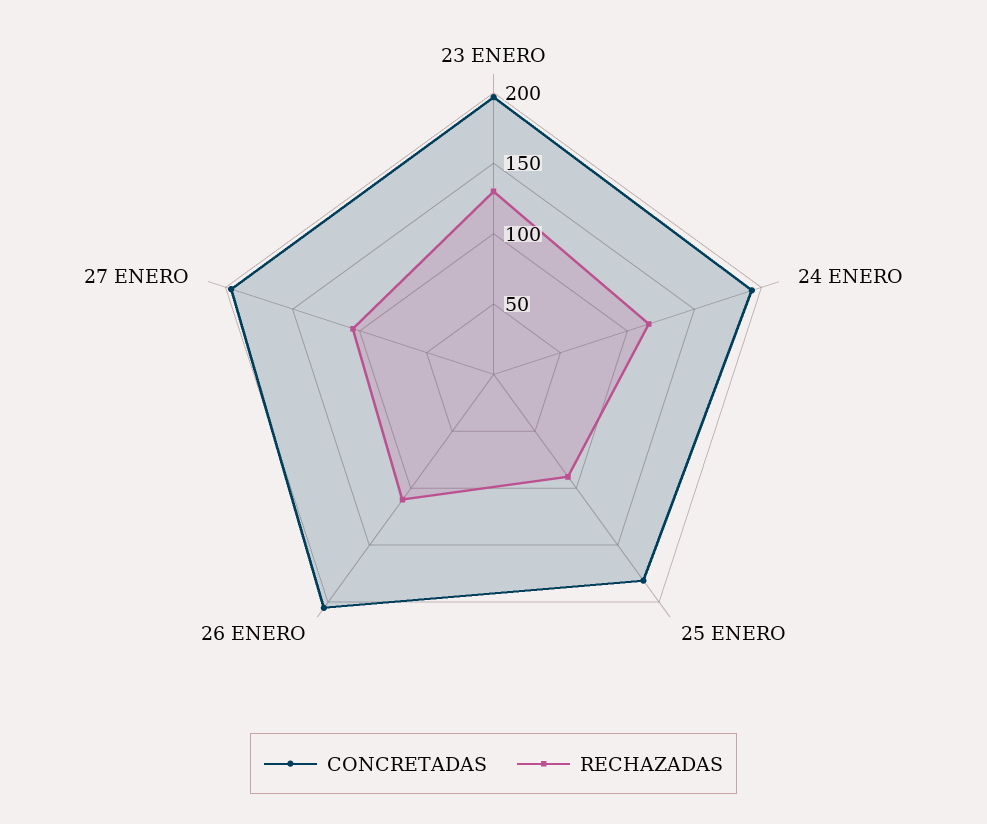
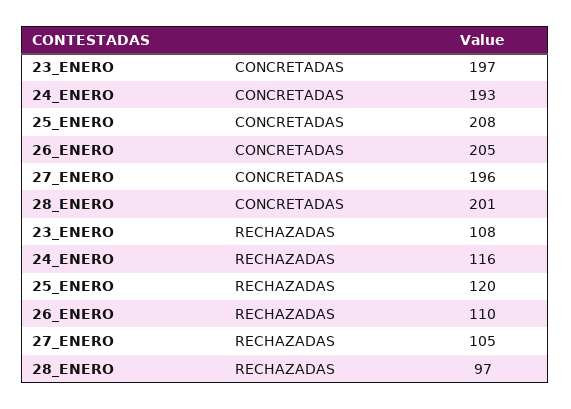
  {
    "CONCRETADAS": {
      "23 ENERO": 197,
      "24 ENERO": 193,
-     "25 ENERO": 180,
+     "25 ENERO": 208,
      "26 ENERO": 205,
-     "27 ENERO": 196
+     "27 ENERO": 196,
+     "28_ENERO": 201
    },
    "RECHAZADAS": {
-     "23 ENERO": 130,
+     "23 ENERO": 108,
      "24 ENERO": 116,
-     "25 ENERO": 90,
+     "25 ENERO": 120,
      "26 ENERO": 110,
-     "27 ENERO": 105
+     "27 ENERO": 105,
+     "28_ENERO": 97
    }
  }

